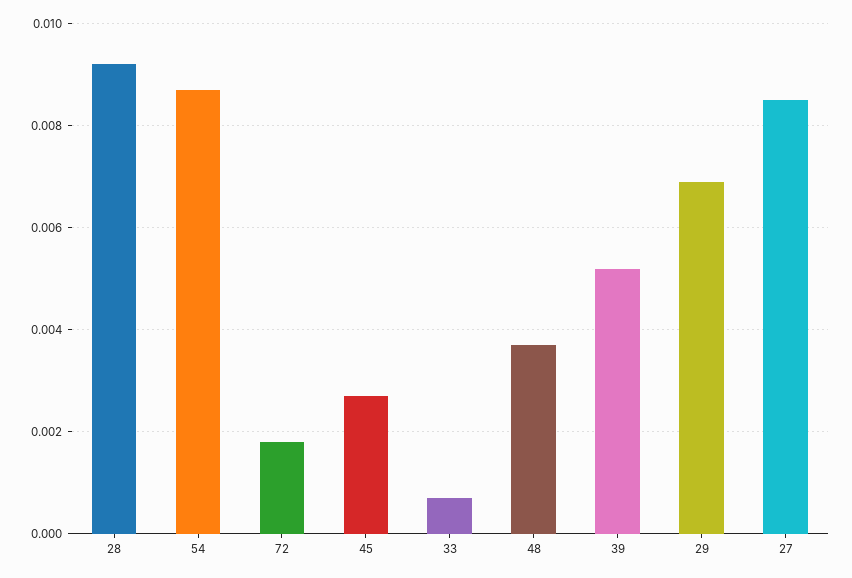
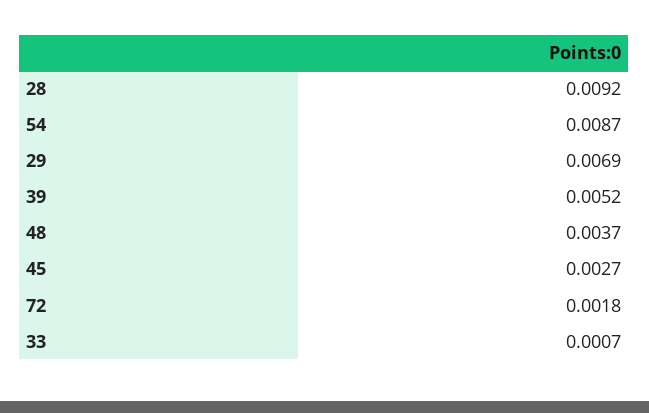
  {
    "28": 0.0092,
    "54": 0.0087,
    "72": 0.0018,
    "45": 0.0027,
    "33": 0.0007,
    "48": 0.0037,
    "39": 0.0052,
-   "29": 0.0069,
+   "29": 0.0069
-   "27": 0.0085
  }

